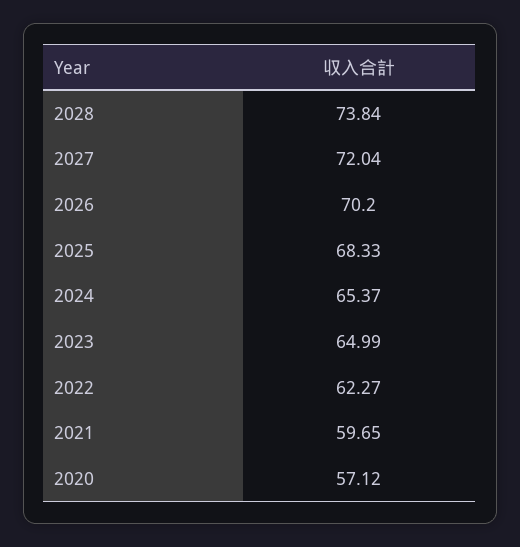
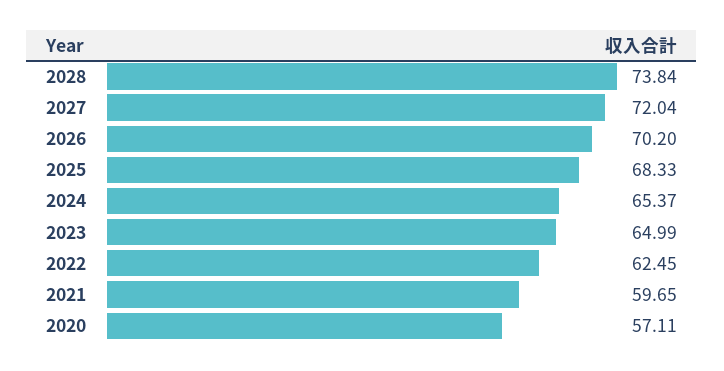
  {
    "2028": 73.84,
    "2027": 72.04,
    "2026": 70.2,
    "2025": 68.33,
    "2024": 65.37,
    "2023": 64.99,
-   "2022": 62.27,
+   "2022": 62.45,
    "2021": 59.65,
-   "2020": 57.12
+   "2020": 57.11
  }

